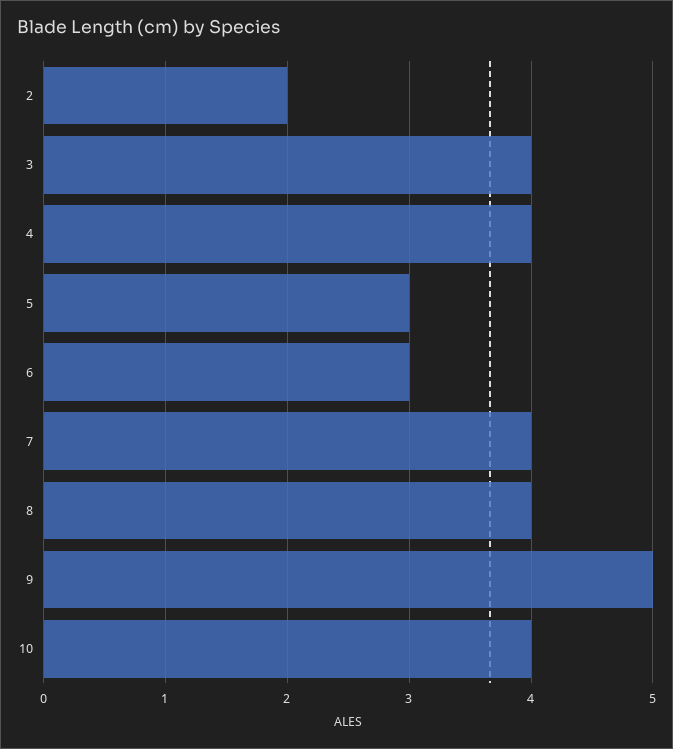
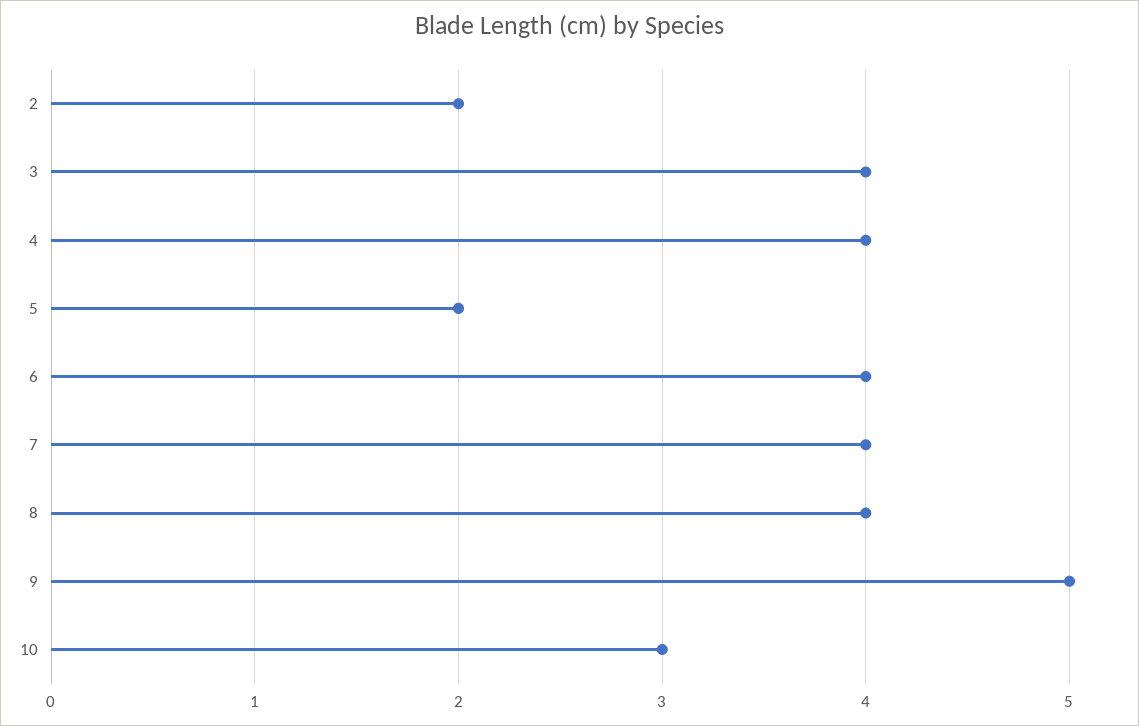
  {
    "2": 2,
    "3": 4,
    "4": 4,
-   "5": 3,
+   "5": 2,
-   "6": 3,
+   "6": 4,
    "7": 4,
    "8": 4,
    "9": 5,
-   "10": 4
+   "10": 3
  }

